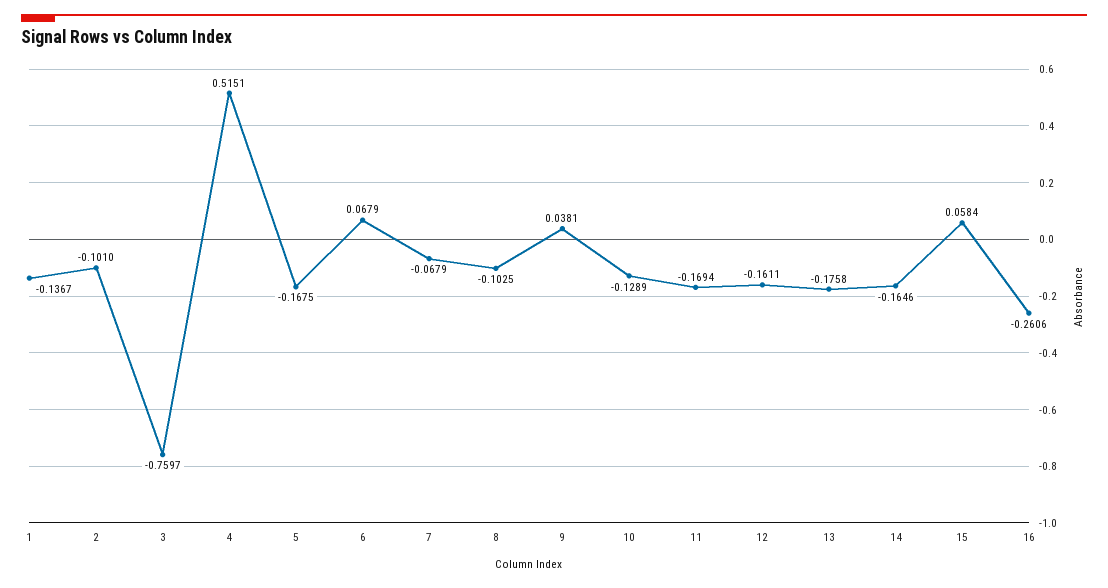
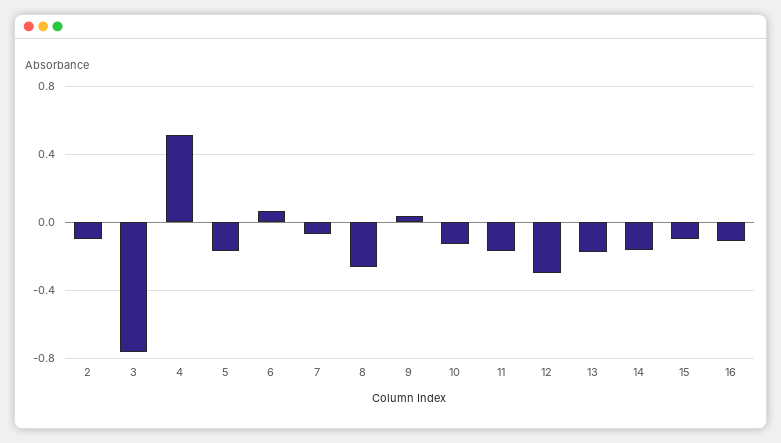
  {
-   "1": -0.1367,
    "2": -0.101,
    "3": -0.7597,
    "4": 0.5151,
    "5": -0.1675,
    "6": 0.0679,
    "7": -0.0679,
-   "8": -0.1025,
+   "8": -0.25,
    "9": 0.0381,
    "10": -0.1289,
    "11": -0.1694,
-   "12": -0.1611,
+   "12": -0.3,
    "13": -0.1758,
    "14": -0.1646,
-   "15": 0.0584,
+   "15": -0.1,
-   "16": -0.2606
+   "16": -0.1
  }

